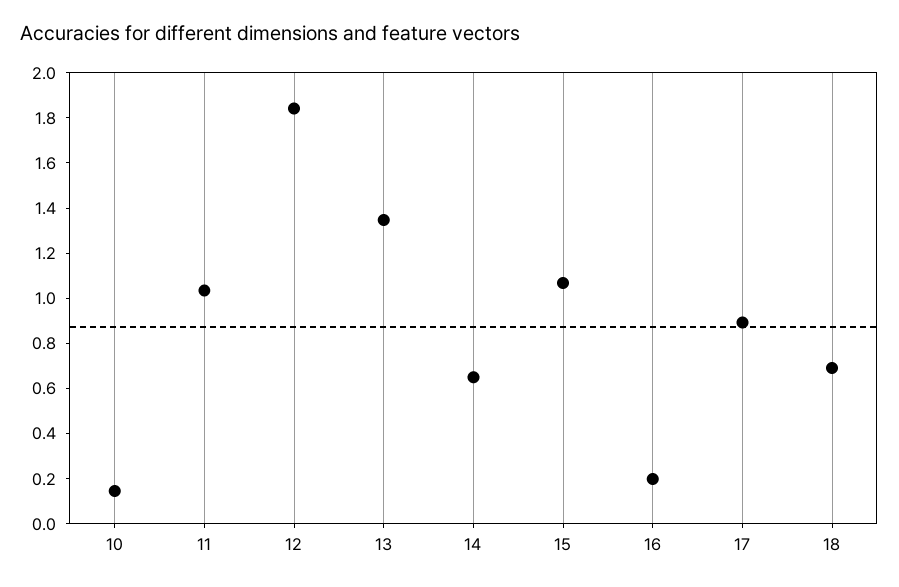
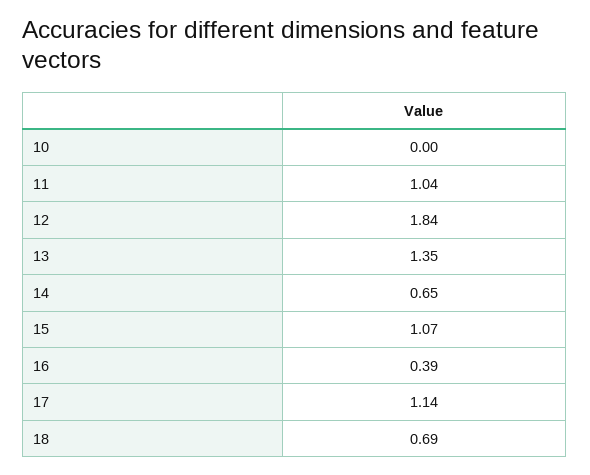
  {
-   "10": 0.15,
+   "10": 0,
    "11": 1.04,
    "12": 1.84,
    "13": 1.35,
    "14": 0.65,
    "15": 1.07,
-   "16": 0.2,
+   "16": 0.39,
-   "17": 0.9,
+   "17": 1.14,
    "18": 0.69
  }

